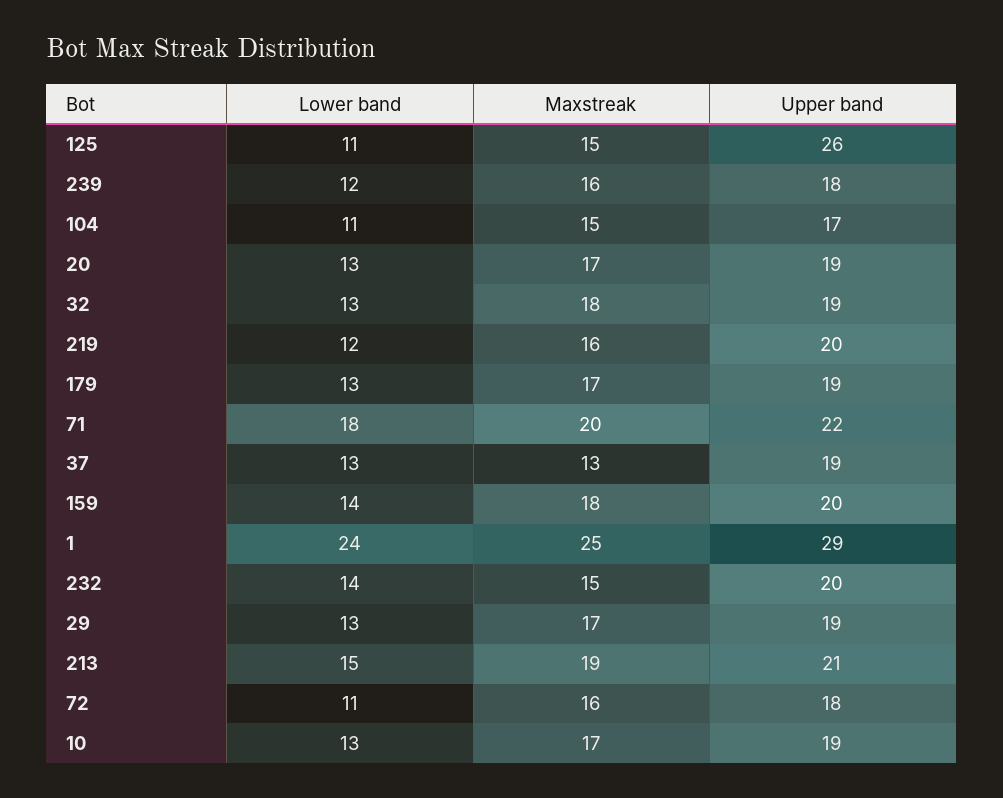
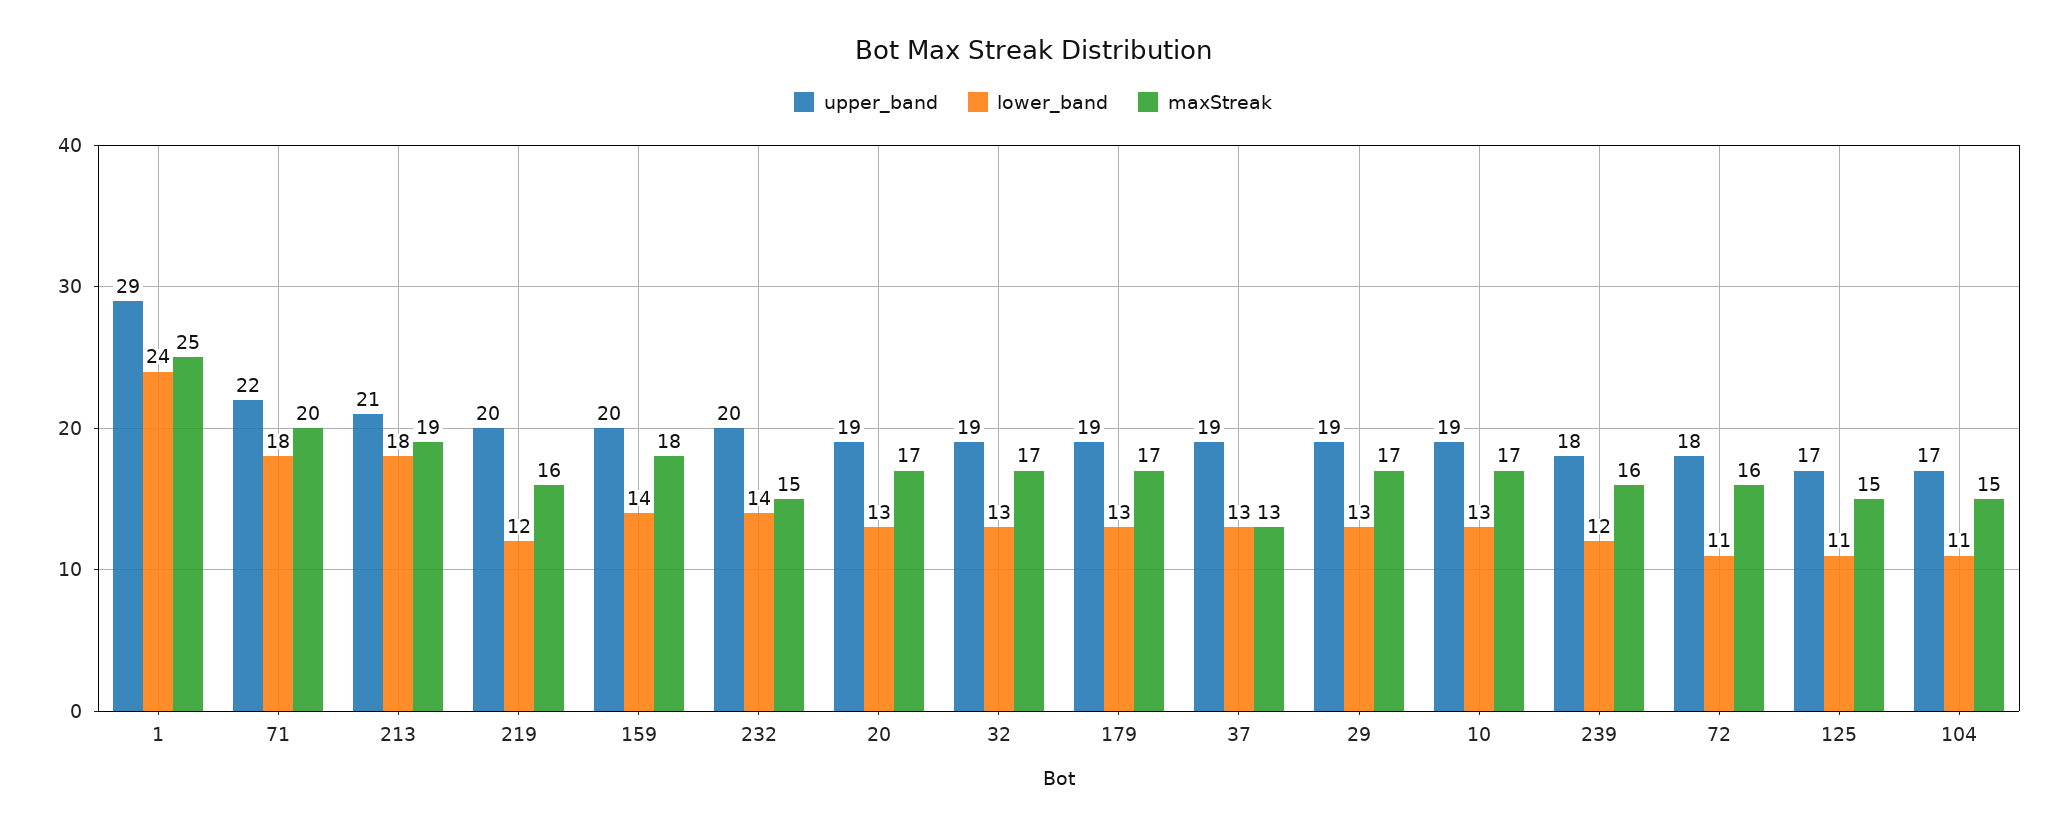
  {
    "Lower band": {
      "125": 11,
      "239": 12,
      "104": 11,
      "20": 13,
      "32": 13,
      "219": 12,
      "179": 13,
      "71": 18,
      "37": 13,
      "159": 14,
      "1": 24,
      "232": 14,
      "29": 13,
-     "213": 15,
+     "213": 18,
      "72": 11,
      "10": 13
    },
    "Maxstreak": {
      "125": 15,
      "239": 16,
      "104": 15,
      "20": 17,
-     "32": 18,
+     "32": 17,
      "219": 16,
      "179": 17,
      "71": 20,
      "37": 13,
      "159": 18,
      "1": 25,
      "232": 15,
      "29": 17,
      "213": 19,
      "72": 16,
      "10": 17
    },
    "Upper band": {
-     "125": 26,
+     "125": 17,
      "239": 18,
      "104": 17,
      "20": 19,
      "32": 19,
      "219": 20,
      "179": 19,
      "71": 22,
      "37": 19,
      "159": 20,
      "1": 29,
      "232": 20,
      "29": 19,
      "213": 21,
      "72": 18,
      "10": 19
    }
  }

